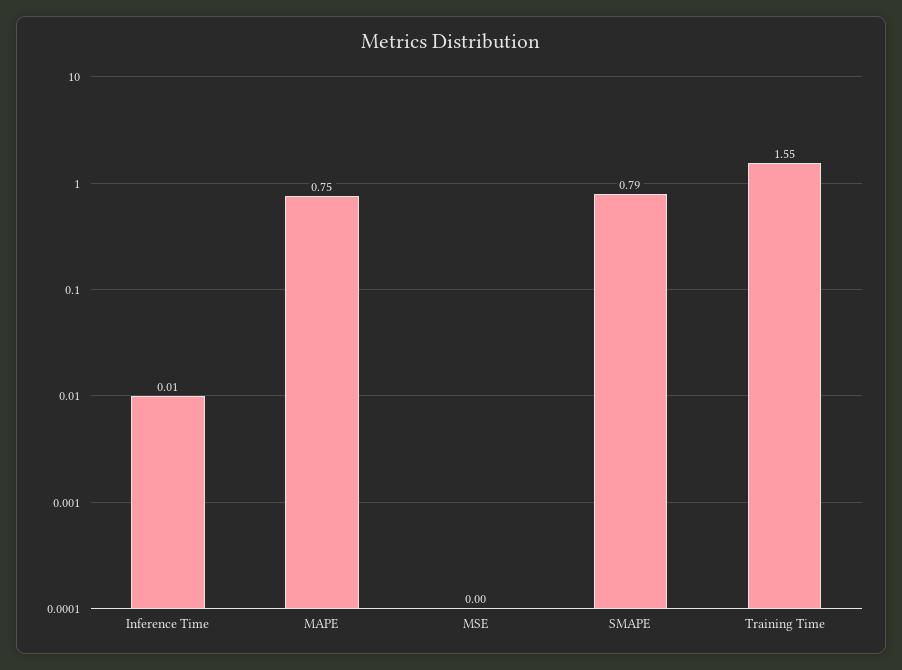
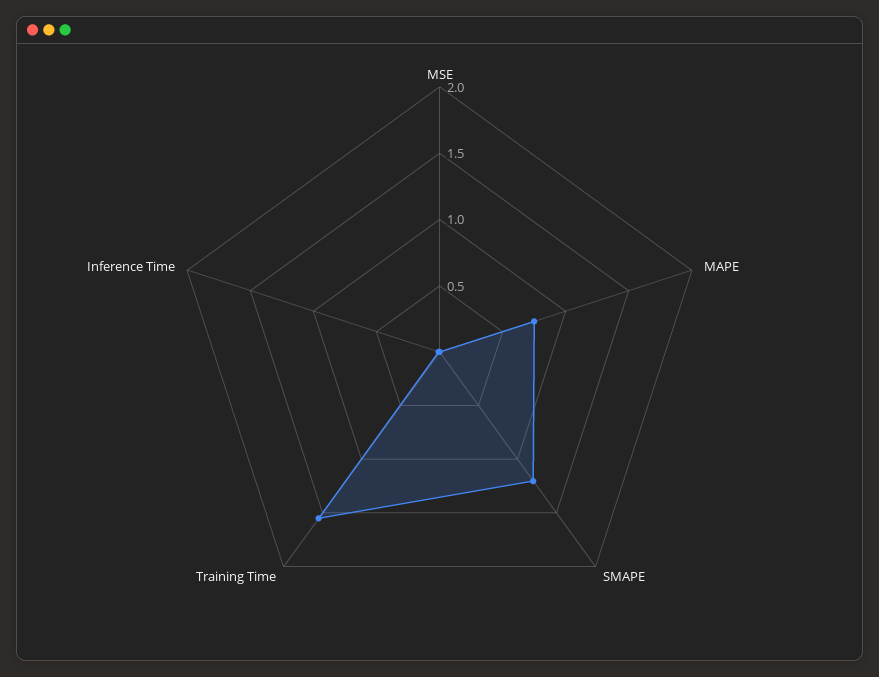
  {
    "Inference Time": 0.01,
    "MAPE": 0.75,
    "MSE": 0,
-   "SMAPE": 0.79,
+   "SMAPE": 1.2,
    "Training Time": 1.55
  }

